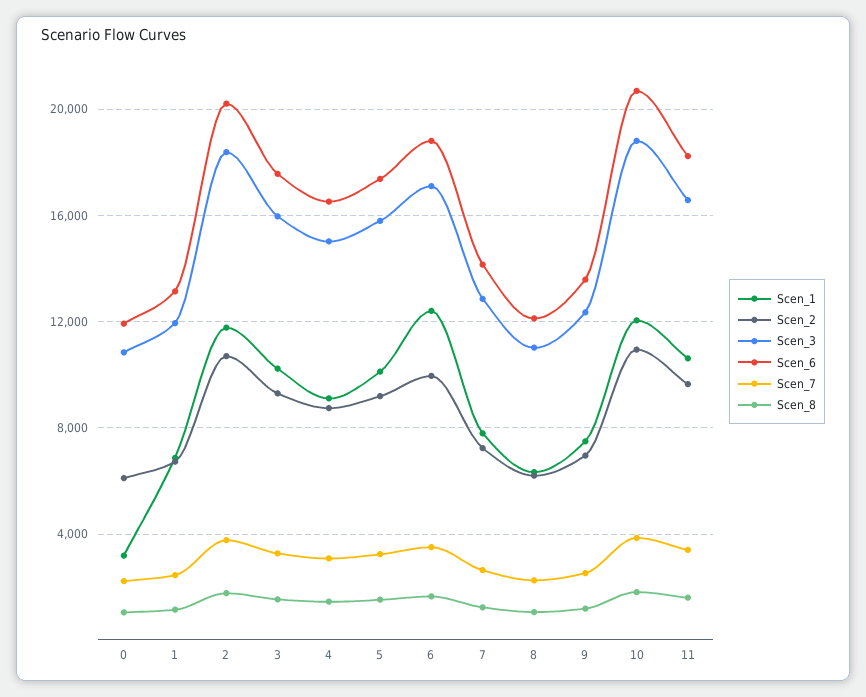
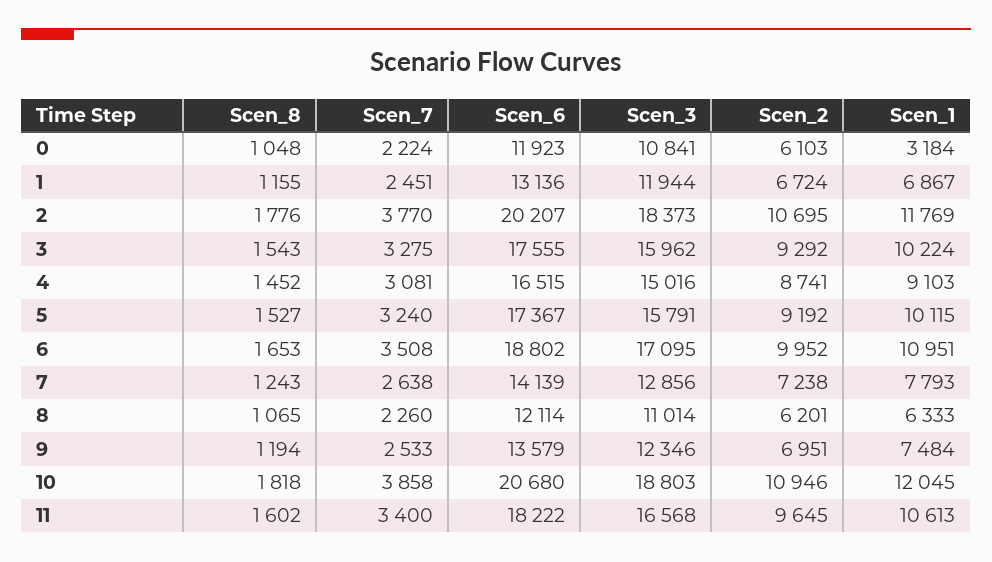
  {
    "Scen_1": {
      "0": 3184,
      "1": 6867,
      "2": 11769,
      "3": 10224,
      "4": 9103,
      "5": 10115,
-     "6": 12500,
+     "6": 10951,
      "7": 7793,
      "8": 6333,
      "9": 7484,
      "10": 12045,
      "11": 10613
    },
    "Scen_2": {
      "0": 6103,
      "1": 6724,
      "2": 10695,
      "3": 9292,
      "4": 8741,
      "5": 9192,
      "6": 9952,
      "7": 7238,
      "8": 6201,
      "9": 6951,
      "10": 10946,
      "11": 9645
    },
    "Scen_3": {
      "0": 10841,
      "1": 11944,
      "2": 18373,
      "3": 15962,
      "4": 15016,
      "5": 15791,
      "6": 17095,
      "7": 12856,
      "8": 11014,
      "9": 12346,
      "10": 18803,
      "11": 16568
    },
    "Scen_6": {
      "0": 11923,
      "1": 13136,
      "2": 20207,
      "3": 17555,
      "4": 16515,
      "5": 17367,
      "6": 18802,
      "7": 14139,
      "8": 12114,
      "9": 13579,
      "10": 20680,
      "11": 18222
    },
    "Scen_7": {
      "0": 2224,
      "1": 2451,
      "2": 3770,
      "3": 3275,
      "4": 3081,
      "5": 3240,
      "6": 3508,
      "7": 2638,
      "8": 2260,
      "9": 2533,
      "10": 3858,
      "11": 3400
    },
    "Scen_8": {
      "0": 1048,
      "1": 1155,
      "2": 1776,
      "3": 1543,
      "4": 1452,
      "5": 1527,
      "6": 1653,
      "7": 1243,
      "8": 1065,
      "9": 1194,
      "10": 1818,
      "11": 1602
    }
  }

